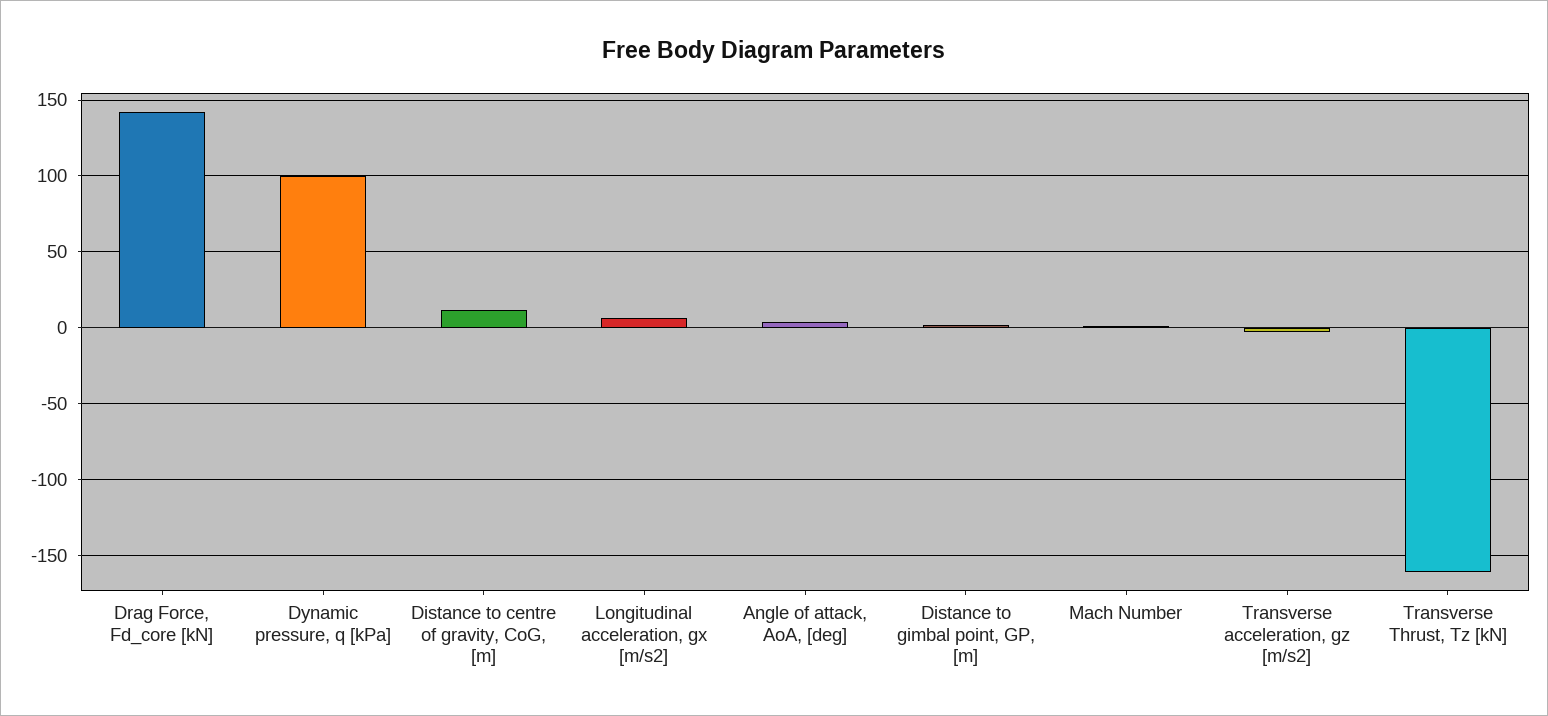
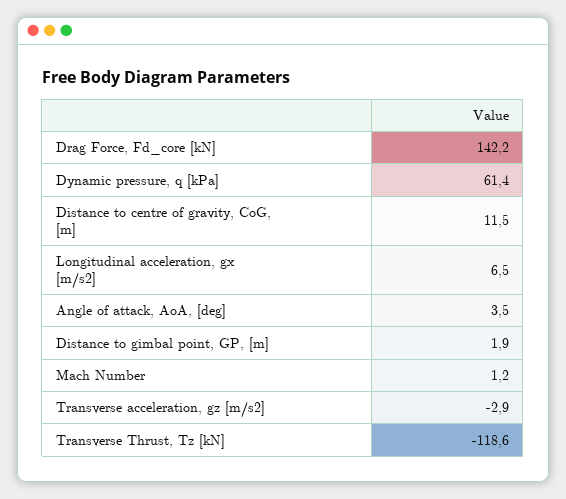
  {
    "Drag Force, Fd_core [kN]": 142.2,
-   "Dynamic pressure, q [kPa]": 100,
+   "Dynamic pressure, q [kPa]": 61.4,
    "Distance to centre of gravity, CoG, [m]": 11.5,
    "Longitudinal acceleration, gx [m/s2]": 6.5,
    "Angle of attack, AoA, [deg]": 3.5,
    "Distance to gimbal point, GP, [m]": 1.9,
    "Mach Number": 1.2,
    "Transverse acceleration, gz [m/s2]": -2.9,
-   "Transverse Thrust, Tz [kN]": -160
+   "Transverse Thrust, Tz [kN]": -118.6
  }

